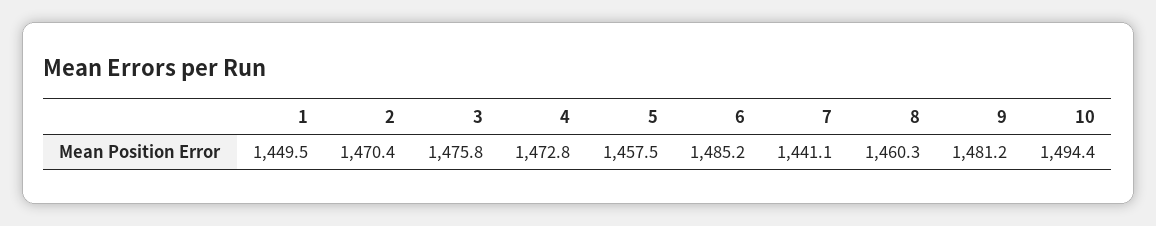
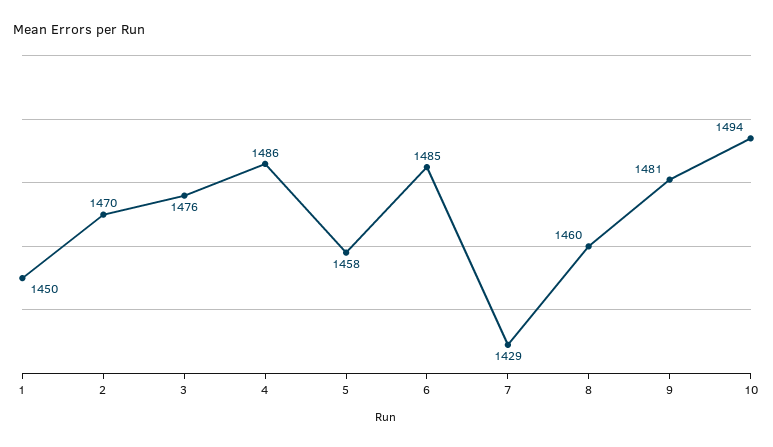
  {
    "1": 1449.5,
    "2": 1470.4,
    "3": 1475.8,
-   "4": 1472.8,
+   "4": 1486,
    "5": 1457.5,
    "6": 1485.2,
-   "7": 1441.1,
+   "7": 1429,
    "8": 1460.3,
    "9": 1481.2,
    "10": 1494.4
  }

